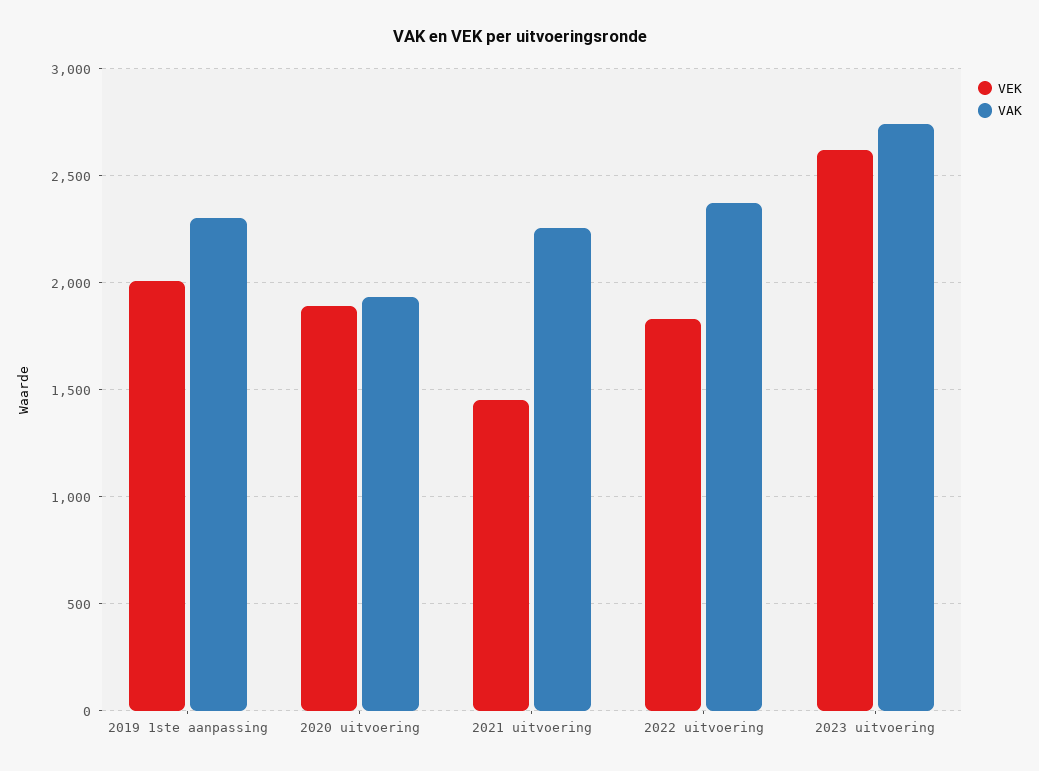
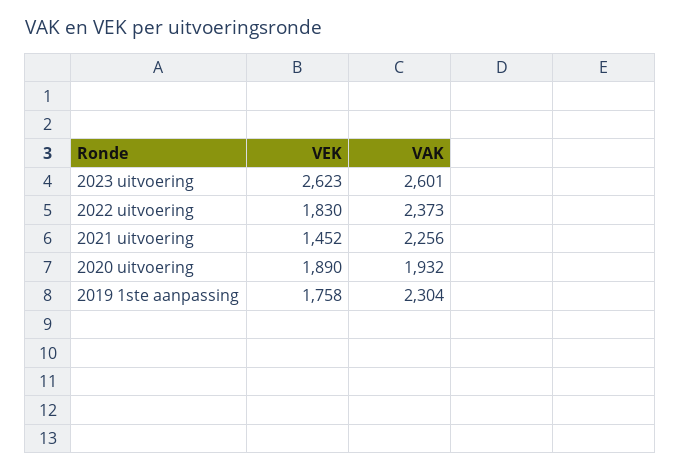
  {
    "VEK": {
-     "2019 1ste aanpassing": 2000,
+     "2019 1ste aanpassing": 1758,
      "2020 uitvoering": 1890,
      "2021 uitvoering": 1452,
      "2022 uitvoering": 1830,
      "2023 uitvoering": 2623
    },
    "VAK": {
      "2019 1ste aanpassing": 2304,
      "2020 uitvoering": 1932,
      "2021 uitvoering": 2256,
      "2022 uitvoering": 2373,
-     "2023 uitvoering": 2750
+     "2023 uitvoering": 2601
    }
  }

